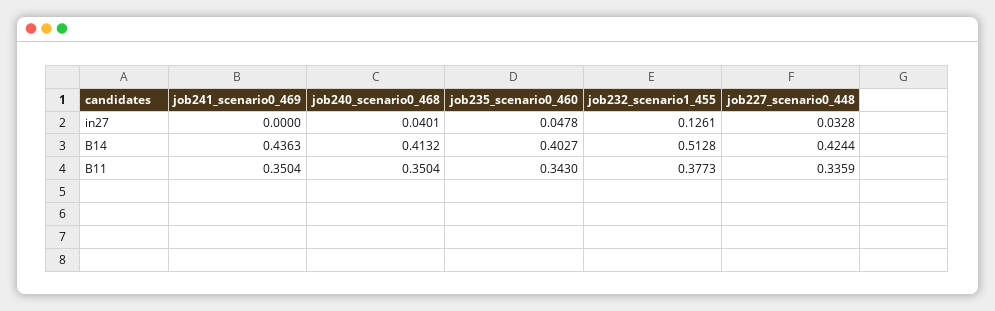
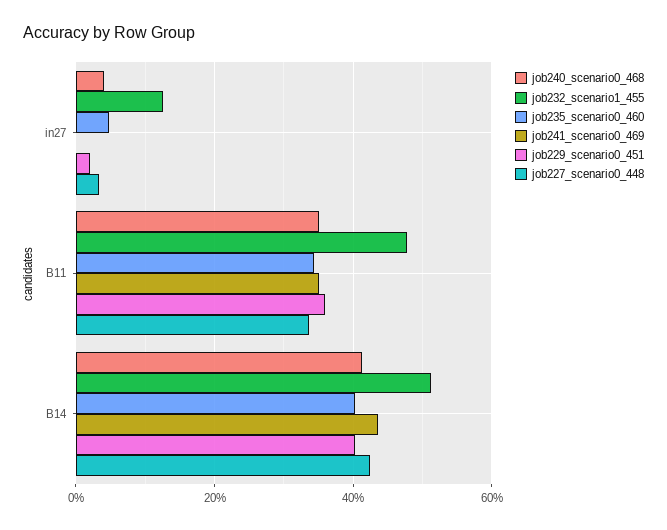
  {
    "job241_scenario0_469": {
      "in27": 0,
      "B14": 0.4363,
      "B11": 0.3504
    },
    "job240_scenario0_468": {
      "in27": 0.0401,
      "B14": 0.4132,
      "B11": 0.3504
    },
    "job235_scenario0_460": {
      "in27": 0.0478,
      "B14": 0.4027,
      "B11": 0.343
    },
    "job232_scenario1_455": {
      "in27": 0.1261,
      "B14": 0.5128,
-     "B11": 0.3773
+     "B11": 0.48
    },
    "job227_scenario0_448": {
      "in27": 0.0328,
      "B14": 0.4244,
      "B11": 0.3359
-   }
+   },
+   "job229_scenario0_451": {
+     "in27": 0.02,
+     "B11": 0.36,
+     "B14": 0.4
+   }
  }

